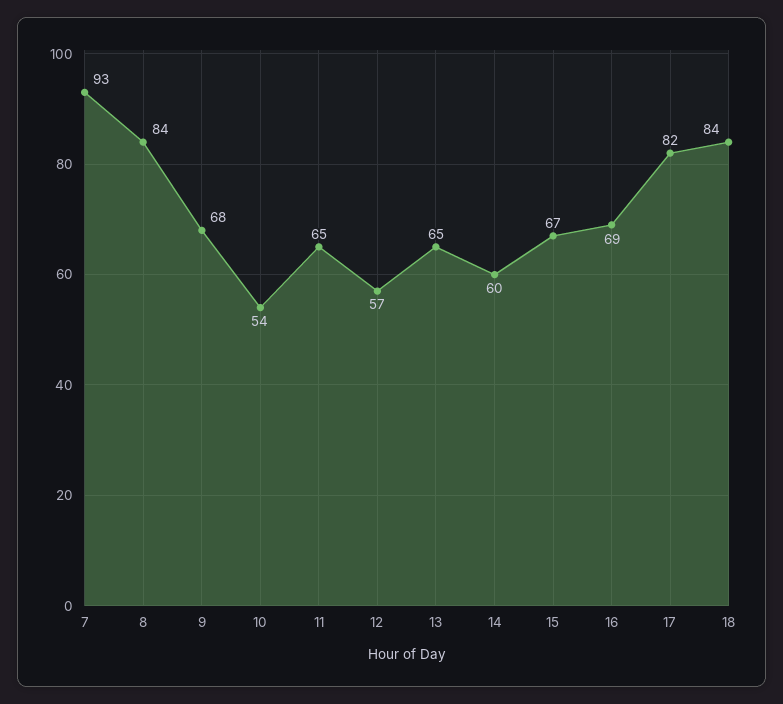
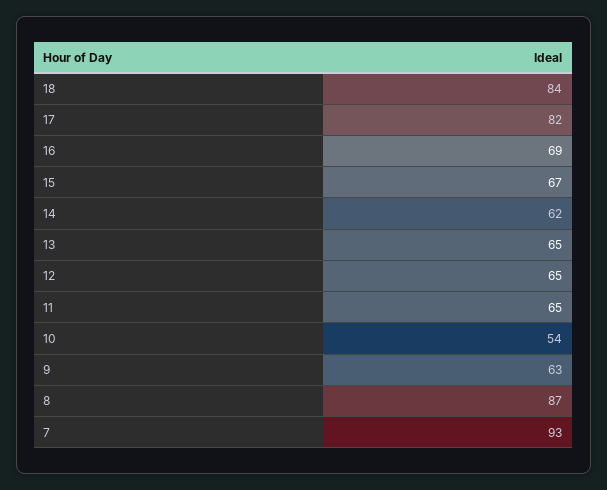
  {
    "7": 93,
-   "8": 84,
+   "8": 87,
-   "9": 68,
+   "9": 63,
    "10": 54,
    "11": 65,
-   "12": 57,
+   "12": 65,
    "13": 65,
-   "14": 60,
+   "14": 62,
    "15": 67,
    "16": 69,
    "17": 82,
    "18": 84
  }

